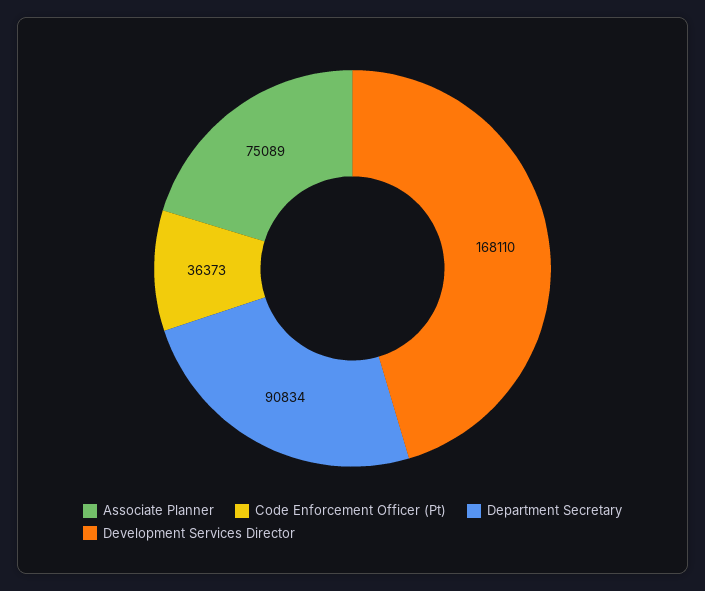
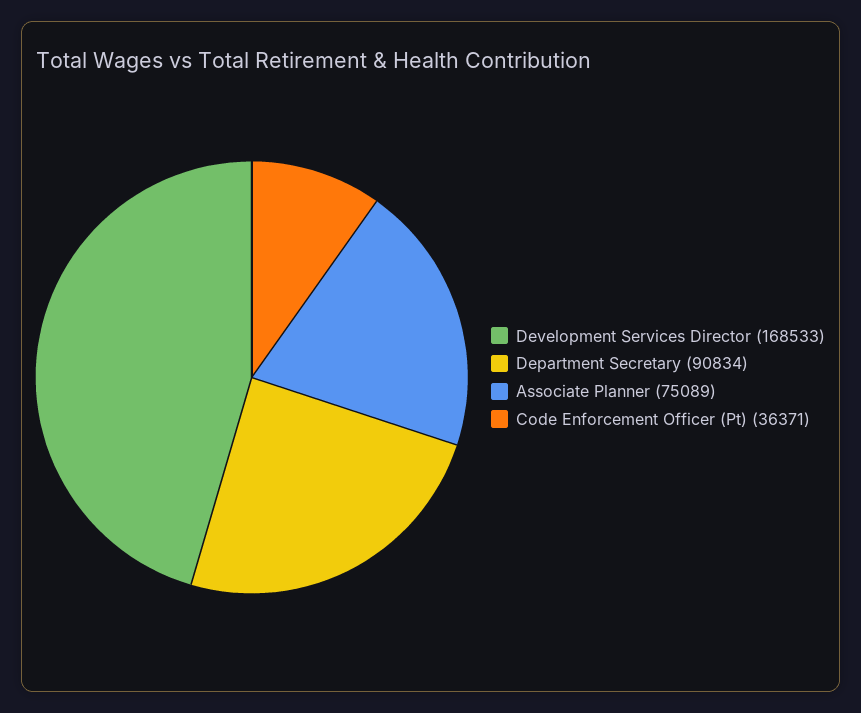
  {
    "Associate Planner": 75089,
-   "Code Enforcement Officer (Pt)": 36373,
+   "Code Enforcement Officer (Pt)": 36371,
    "Department Secretary": 90834,
-   "Development Services Director": 168110
+   "Development Services Director": 168533
  }

